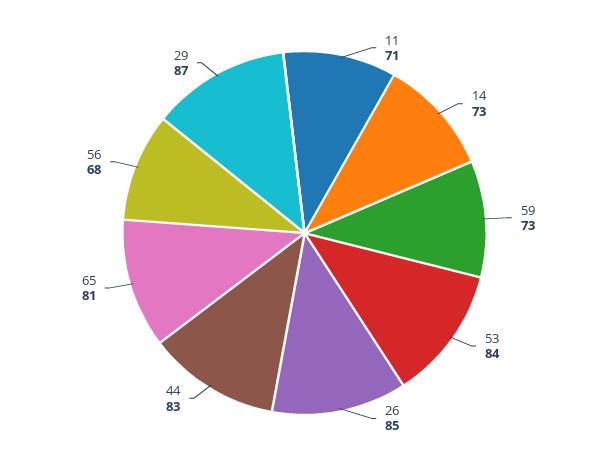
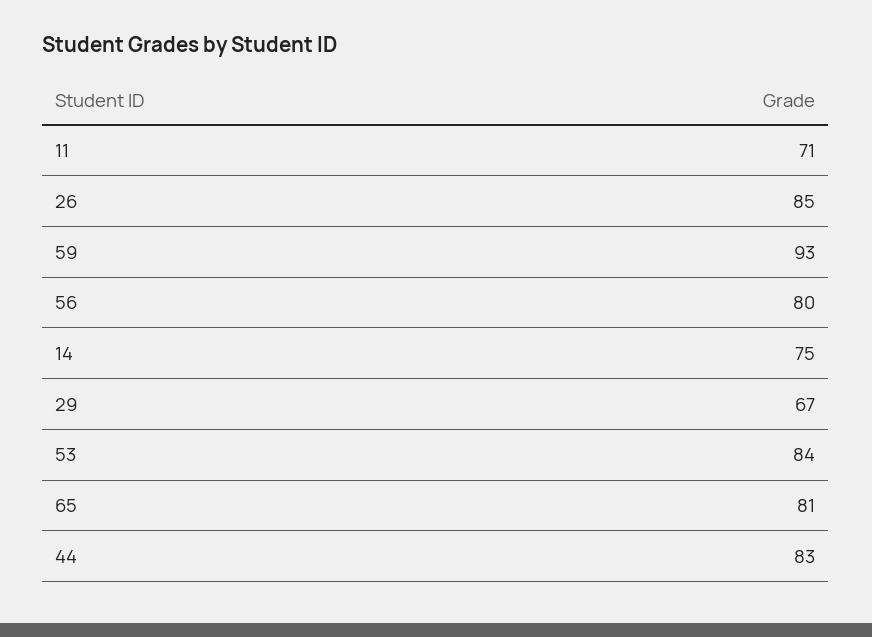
  {
    "11": 71,
-   "14": 73,
+   "14": 75,
-   "59": 73,
+   "59": 93,
    "53": 84,
    "26": 85,
    "44": 83,
    "65": 81,
-   "56": 68,
+   "56": 80,
-   "29": 87
+   "29": 67
  }

